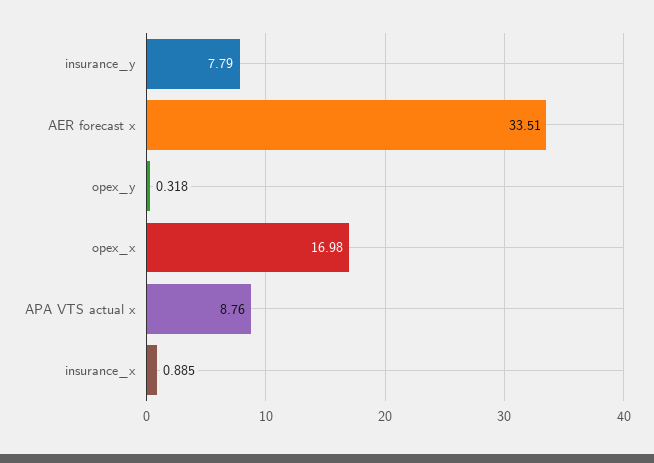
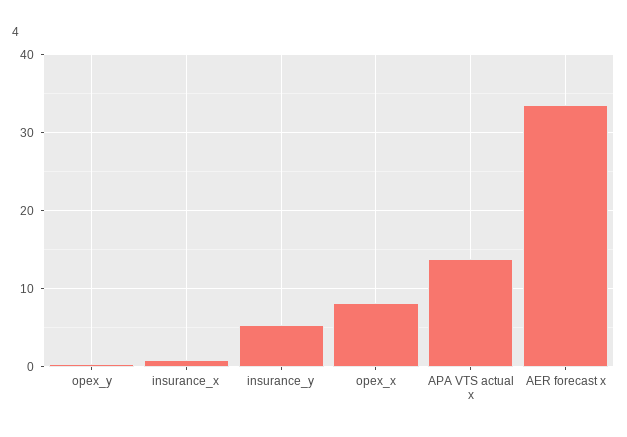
  {
-   "insurance_y": 7.79,
+   "insurance_y": 5,
    "AER forecast x": 33.51,
    "opex_y": 0.318,
-   "opex_x": 16.98,
+   "opex_x": 8,
-   "APA VTS actual x": 8.76,
+   "APA VTS actual x": 14,
    "insurance_x": 0.885
  }

